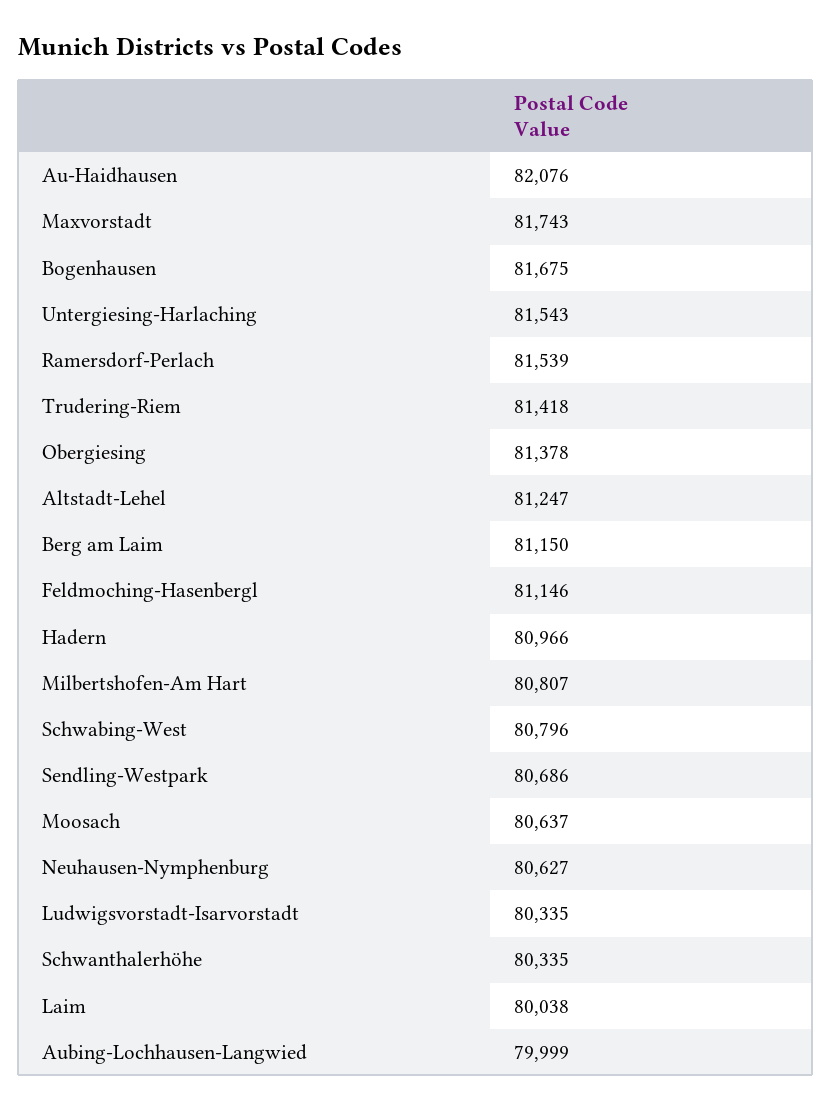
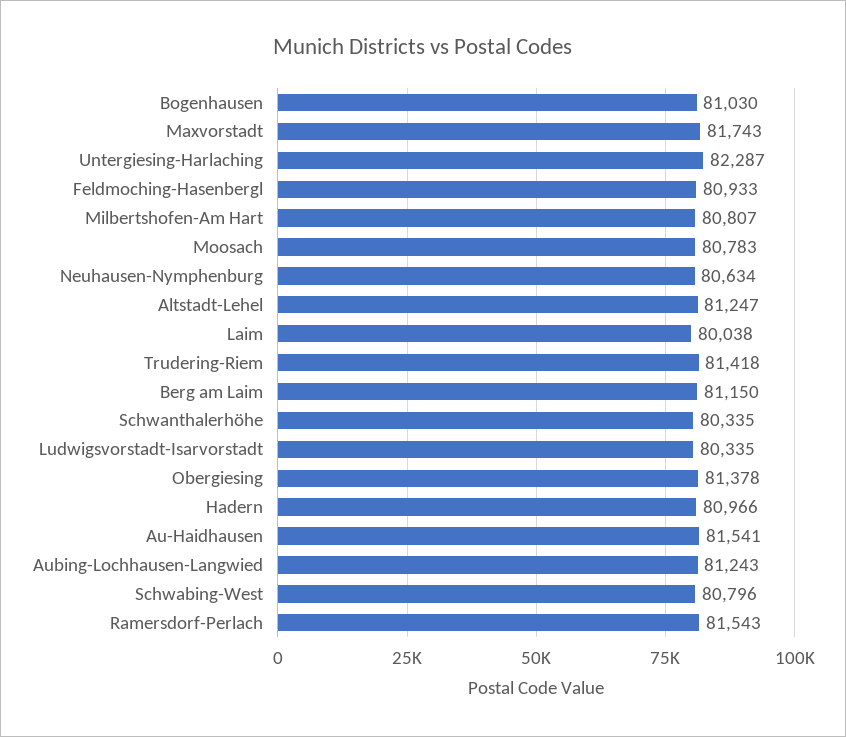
  {
-   "Au-Haidhausen": 82076,
+   "Au-Haidhausen": 81541,
    "Maxvorstadt": 81743,
-   "Bogenhausen": 81675,
+   "Bogenhausen": 81030,
-   "Untergiesing-Harlaching": 81543,
+   "Untergiesing-Harlaching": 82287,
-   "Ramersdorf-Perlach": 81539,
+   "Ramersdorf-Perlach": 81543,
    "Trudering-Riem": 81418,
    "Obergiesing": 81378,
    "Altstadt-Lehel": 81247,
    "Berg am Laim": 81150,
-   "Feldmoching-Hasenbergl": 81146,
+   "Feldmoching-Hasenbergl": 80933,
    "Hadern": 80966,
    "Milbertshofen-Am Hart": 80807,
    "Schwabing-West": 80796,
-   "Sendling-Westpark": 80686,
-   "Moosach": 80637,
+   "Moosach": 80783,
-   "Neuhausen-Nymphenburg": 80627,
+   "Neuhausen-Nymphenburg": 80634,
    "Ludwigsvorstadt-Isarvorstadt": 80335,
    "Schwanthalerhöhe": 80335,
    "Laim": 80038,
-   "Aubing-Lochhausen-Langwied": 79999
+   "Aubing-Lochhausen-Langwied": 81243
  }

